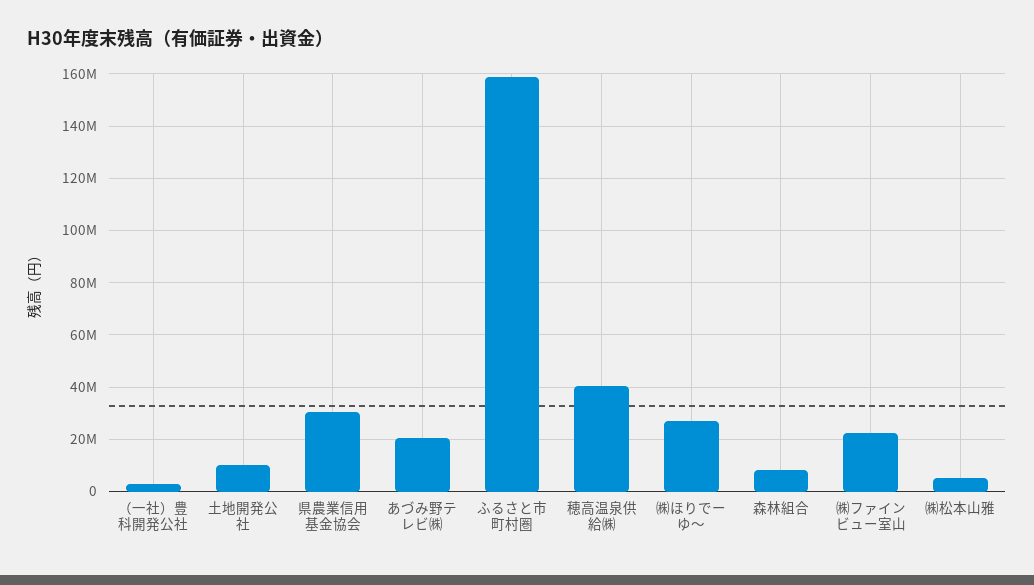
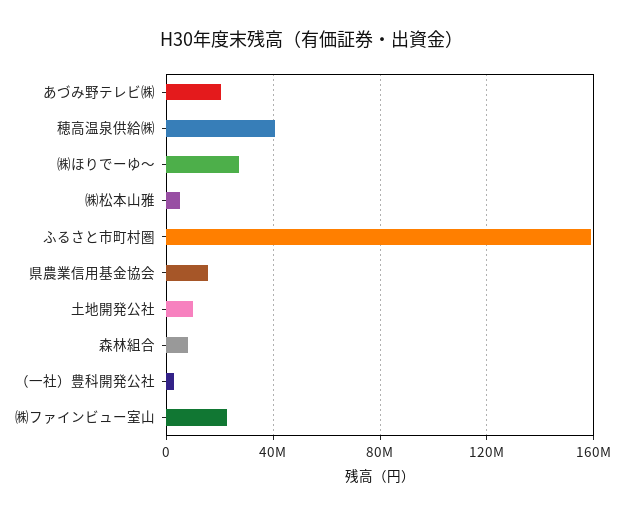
  {
    "（一社）豊科開発公社": 2500000,
    "土地開発公社": 10000000,
-   "県農業信用基金協会": 30000000,
+   "県農業信用基金協会": 15000000,
    "あづみ野テレビ㈱": 20000000,
    "ふるさと市町村圏": 160000000,
    "穂高温泉供給㈱": 40000000,
    "㈱ほりでーゆ～": 27500000,
    "森林組合": 7500000,
    "㈱ファインビュー室山": 22500000,
    "㈱松本山雅": 5000000
  }

